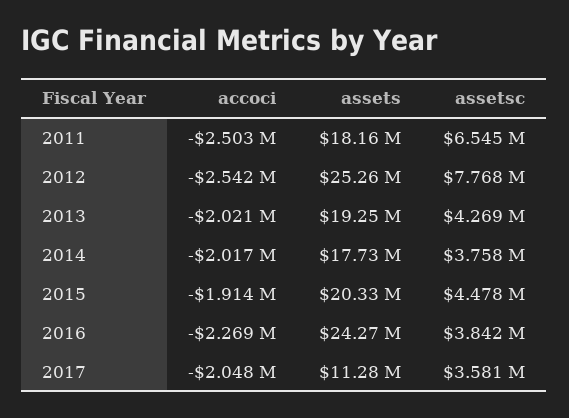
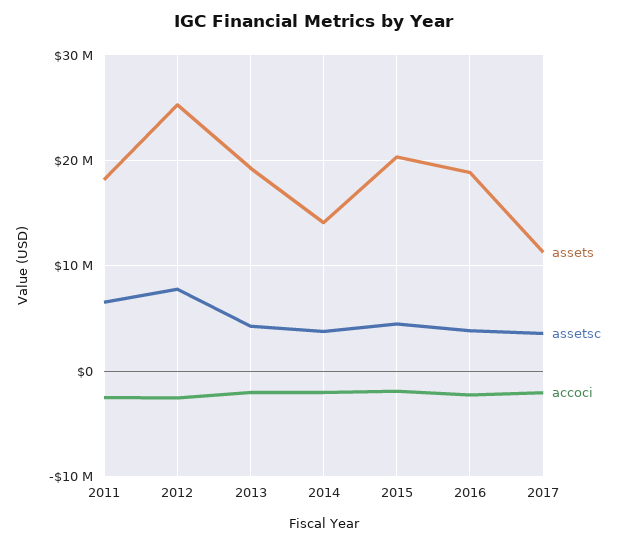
  {
    "accoci": {
      "2011": -2503000,
      "2012": -2542000,
      "2013": -2021000,
      "2014": -2017000,
      "2015": -1914000,
      "2016": -2269000,
      "2017": -2048000
    },
    "assets": {
      "2011": 18160000,
      "2012": 25260000,
      "2013": 19250000,
-     "2014": 17730000,
+     "2014": 14000000,
      "2015": 20330000,
-     "2016": 24270000,
+     "2016": 19000000,
      "2017": 11280000
    },
    "assetsc": {
      "2011": 6545000,
      "2012": 7768000,
      "2013": 4269000,
      "2014": 3758000,
      "2015": 4478000,
      "2016": 3842000,
      "2017": 3581000
    }
  }

